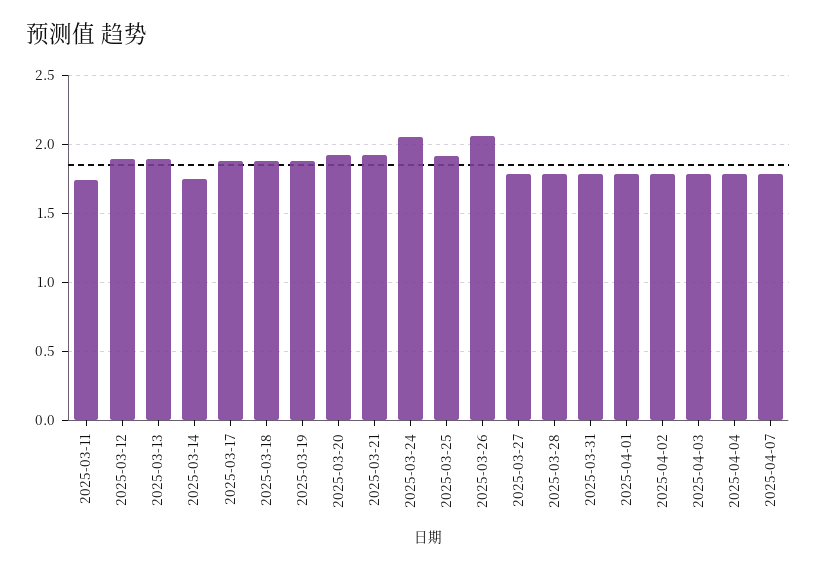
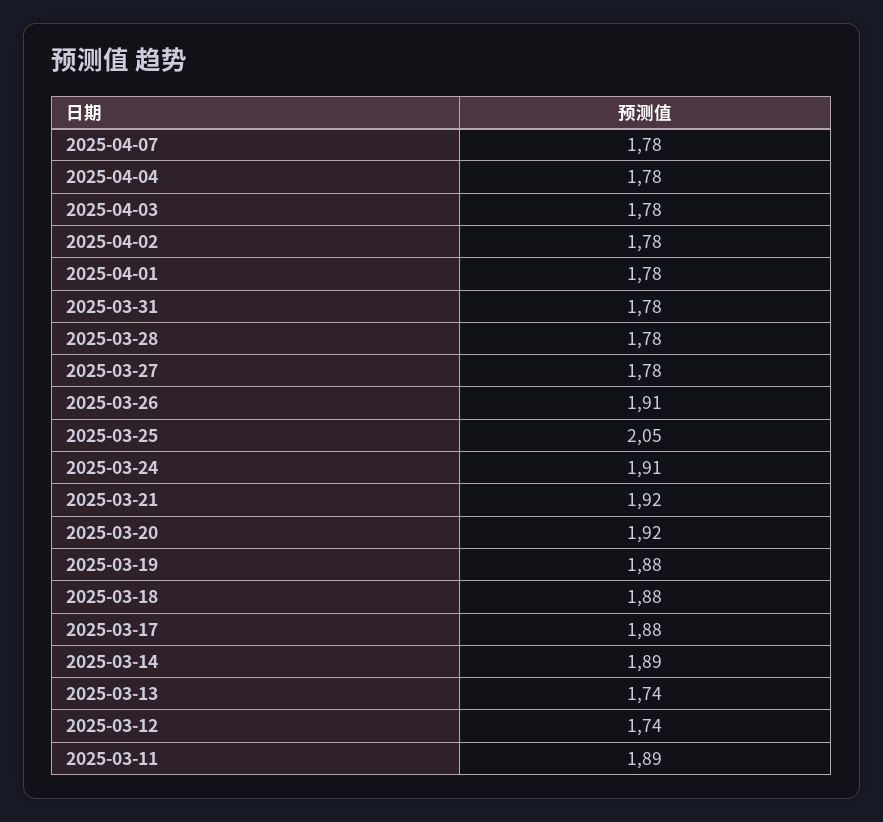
  {
-   "2025-03-11": 1.75,
+   "2025-03-11": 1.89,
-   "2025-03-12": 1.9,
+   "2025-03-12": 1.74,
-   "2025-03-13": 1.9,
+   "2025-03-13": 1.74,
-   "2025-03-14": 1.75,
+   "2025-03-14": 1.89,
    "2025-03-17": 1.88,
    "2025-03-18": 1.88,
    "2025-03-19": 1.88,
    "2025-03-20": 1.92,
    "2025-03-21": 1.92,
-   "2025-03-24": 2.05,
+   "2025-03-24": 1.91,
-   "2025-03-25": 1.9,
+   "2025-03-25": 2.05,
-   "2025-03-26": 2.05,
+   "2025-03-26": 1.91,
    "2025-03-27": 1.78,
    "2025-03-28": 1.78,
    "2025-03-31": 1.78,
    "2025-04-01": 1.78,
    "2025-04-02": 1.78,
    "2025-04-03": 1.78,
    "2025-04-04": 1.78,
    "2025-04-07": 1.78
  }

